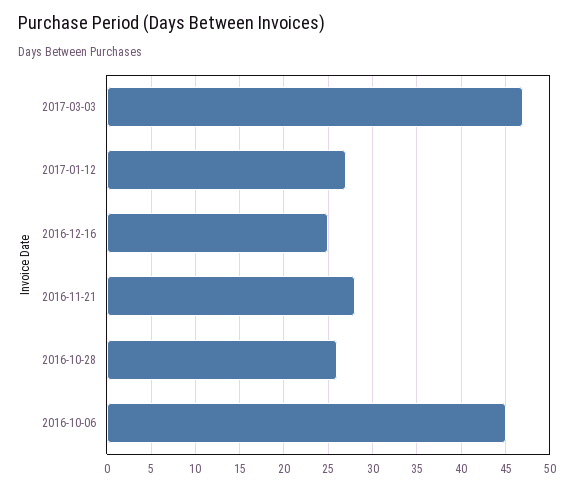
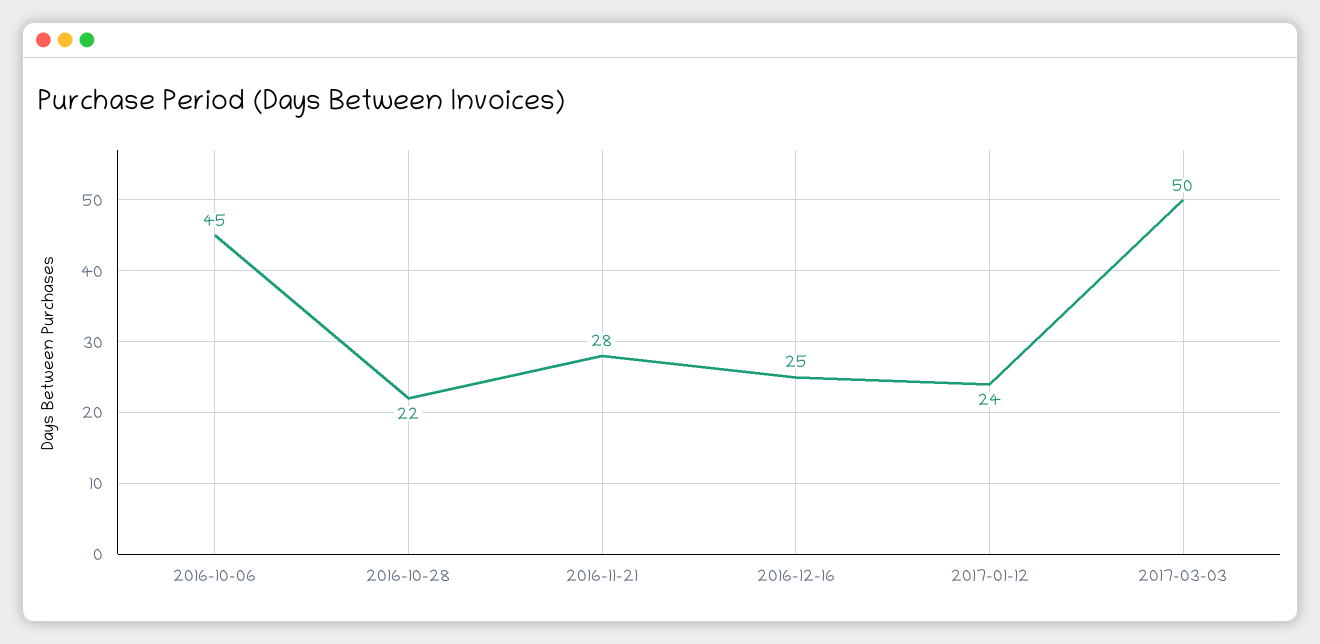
  {
-   "2017-03-03": 47,
+   "2017-03-03": 50,
-   "2017-01-12": 27,
+   "2017-01-12": 24,
    "2016-12-16": 25,
    "2016-11-21": 28,
-   "2016-10-28": 26,
+   "2016-10-28": 22,
    "2016-10-06": 45
  }

